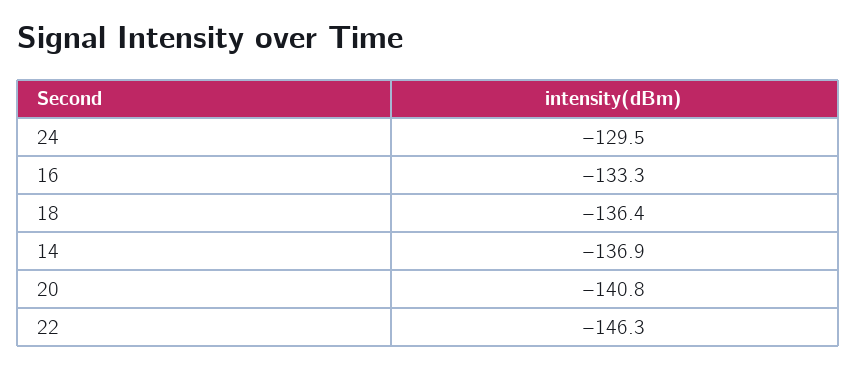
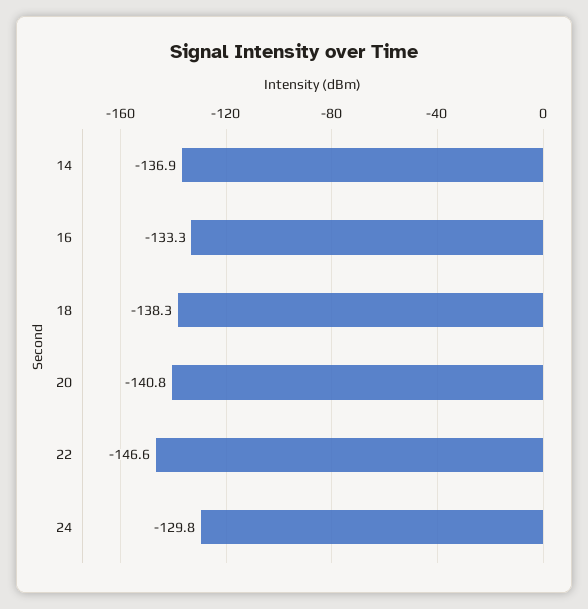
  {
-   "24": -129.5,
+   "24": -129.8,
    "16": -133.3,
-   "18": -136.4,
+   "18": -138.3,
    "14": -136.9,
    "20": -140.8,
-   "22": -146.3
+   "22": -146.6
  }

